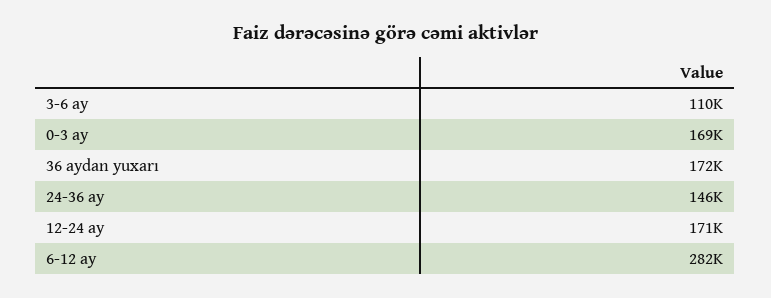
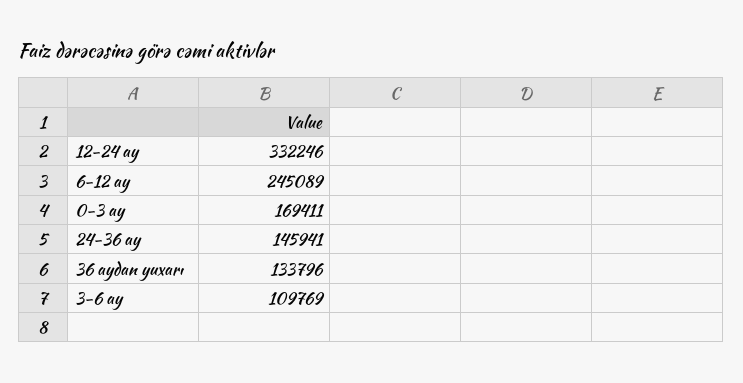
  {
    "3-6 ay": 109769,
    "0-3 ay": 169411,
-   "36 aydan yuxarı": 172000,
+   "36 aydan yuxarı": 133796,
    "24-36 ay": 145941,
-   "12-24 ay": 171000,
+   "12-24 ay": 332246,
-   "6-12 ay": 282000
+   "6-12 ay": 245089
  }

